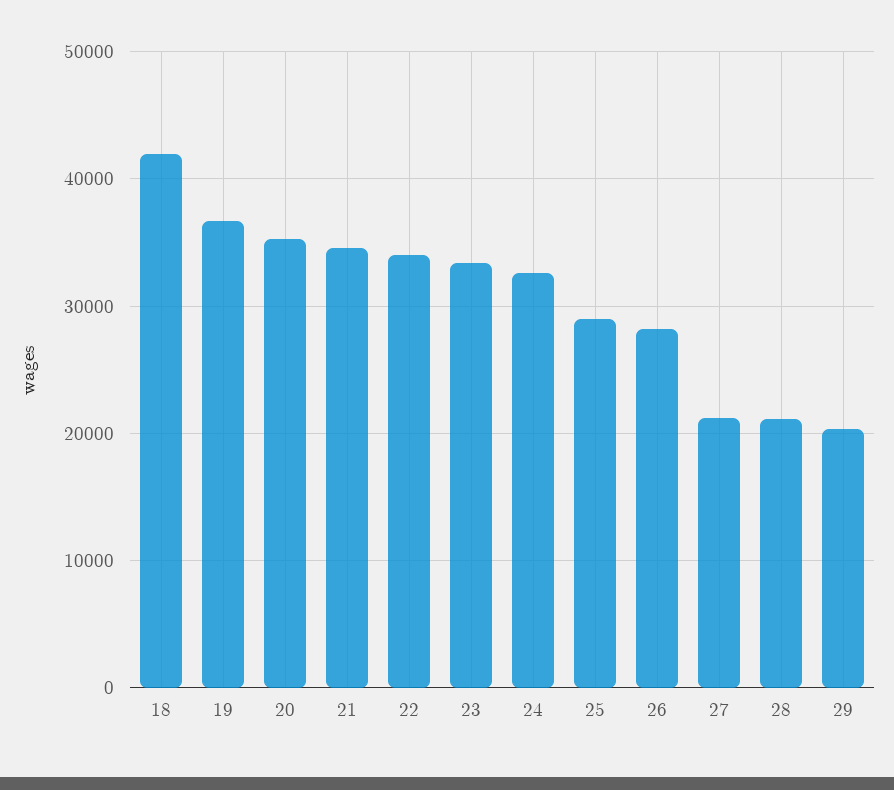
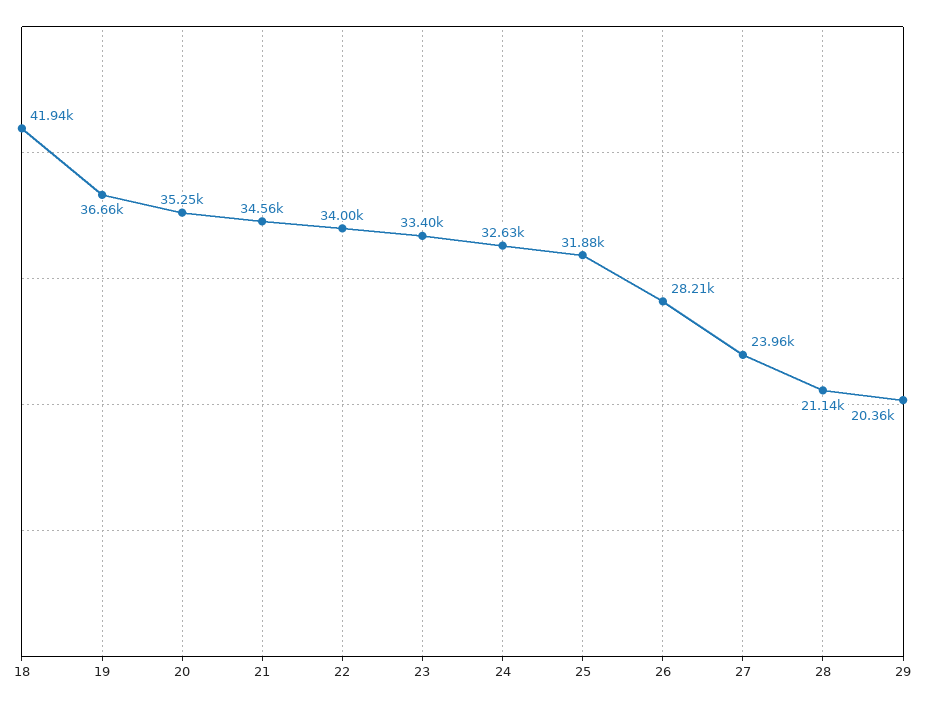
  {
    "18": 41940,
    "19": 36660,
    "20": 35250,
    "21": 34560,
    "22": 34000,
    "23": 33400,
    "24": 32630,
-   "25": 29000,
+   "25": 31880,
    "26": 28210,
-   "27": 21000,
+   "27": 23960,
    "28": 21140,
    "29": 20360
  }

